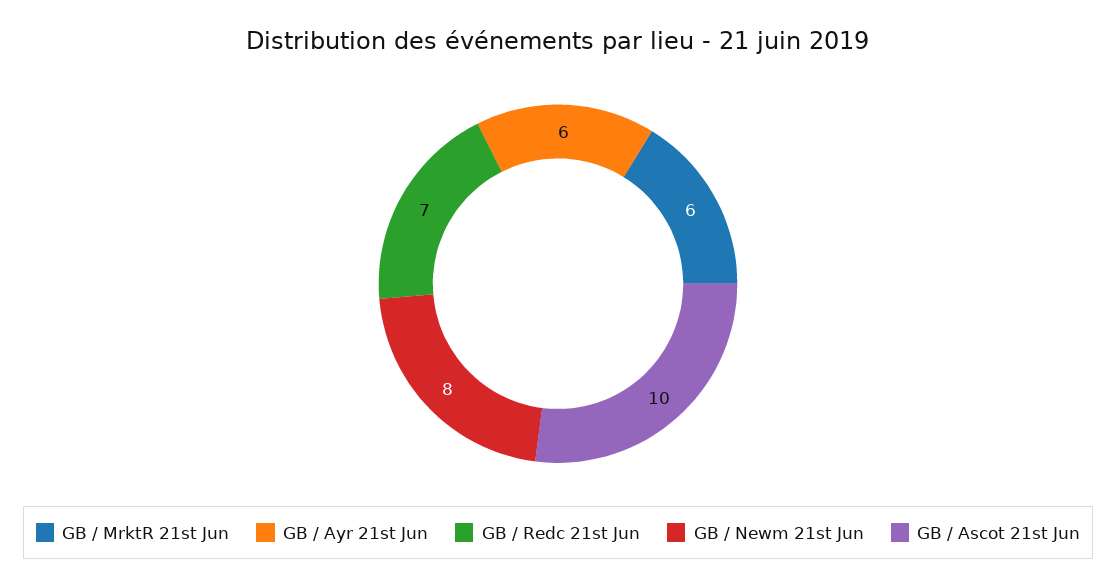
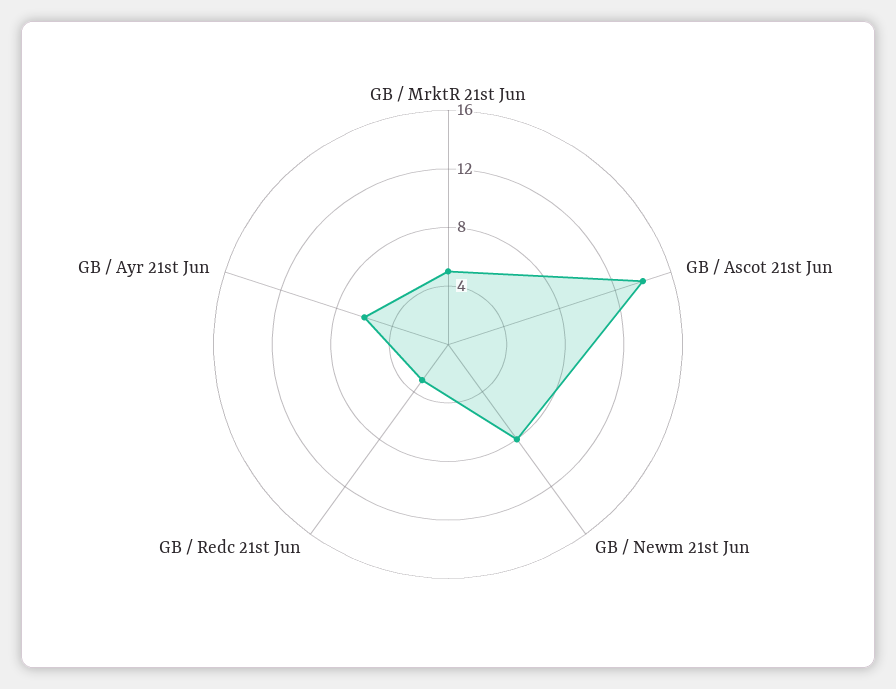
  {
-   "GB / MrktR 21st Jun": 6,
+   "GB / MrktR 21st Jun": 5,
    "GB / Ayr 21st Jun": 6,
-   "GB / Redc 21st Jun": 7,
+   "GB / Redc 21st Jun": 3,
    "GB / Newm 21st Jun": 8,
-   "GB / Ascot 21st Jun": 10
+   "GB / Ascot 21st Jun": 14
  }

